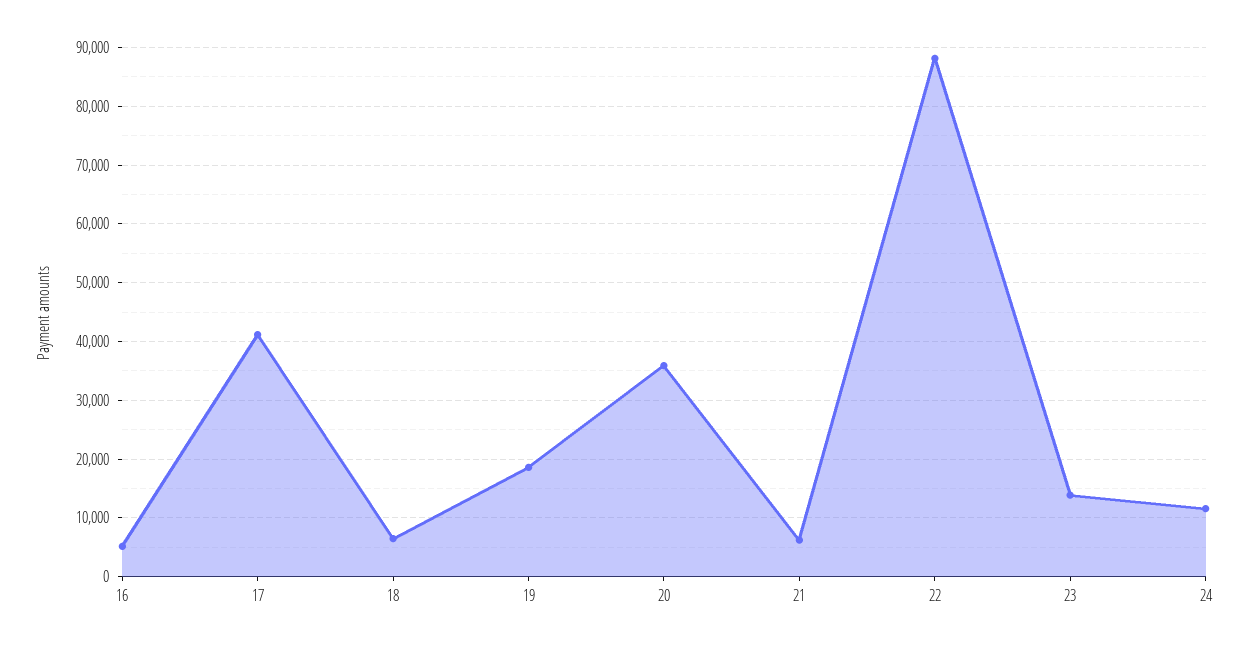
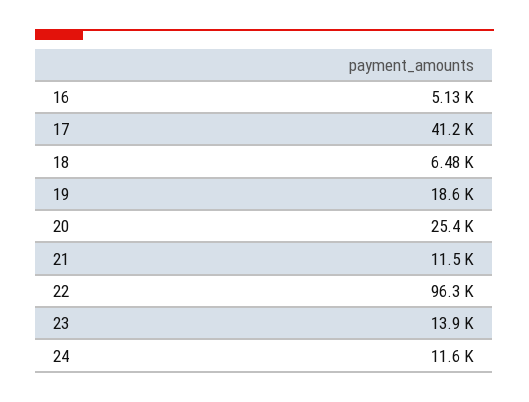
  {
    "16": 5130,
    "17": 41200,
    "18": 6480,
    "19": 18600,
-   "20": 36000,
+   "20": 25400,
-   "21": 6000,
+   "21": 11500,
-   "22": 88000,
+   "22": 96300,
    "23": 13900,
    "24": 11600
  }

